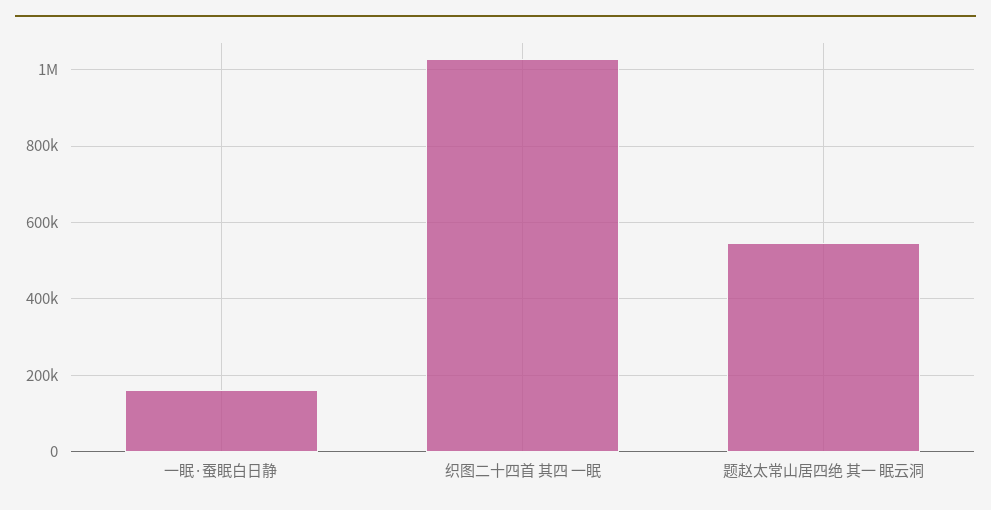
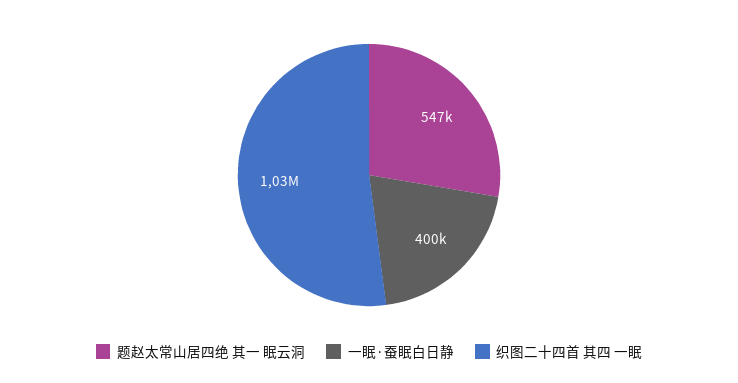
  {
-   "一眠·蚕眠白日静": 160000,
+   "一眠·蚕眠白日静": 400000,
    "织图二十四首 其四 一眠": 1030000,
    "题赵太常山居四绝 其一 眠云洞": 547000
  }

